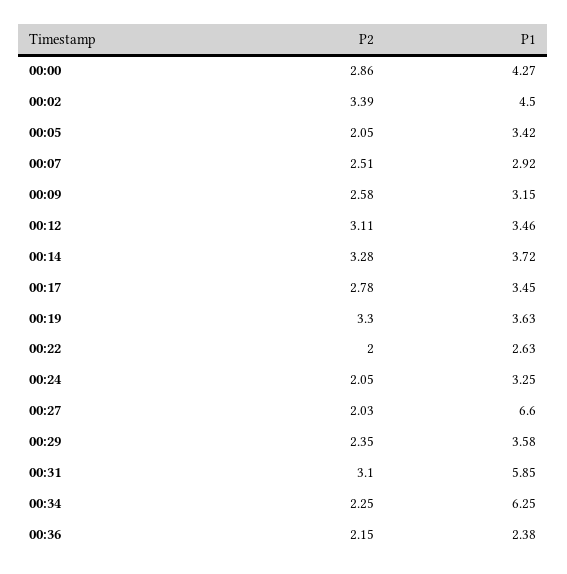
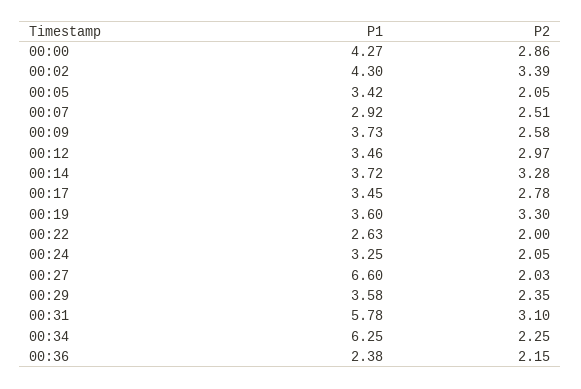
  {
    "P2": {
      "00:00": 2.86,
      "00:02": 3.39,
      "00:05": 2.05,
      "00:07": 2.51,
      "00:09": 2.58,
-     "00:12": 3.11,
+     "00:12": 2.97,
      "00:14": 3.28,
      "00:17": 2.78,
      "00:19": 3.3,
      "00:22": 2,
      "00:24": 2.05,
      "00:27": 2.03,
      "00:29": 2.35,
      "00:31": 3.1,
      "00:34": 2.25,
      "00:36": 2.15
    },
    "P1": {
      "00:00": 4.27,
-     "00:02": 4.5,
+     "00:02": 4.3,
      "00:05": 3.42,
      "00:07": 2.92,
-     "00:09": 3.15,
+     "00:09": 3.73,
      "00:12": 3.46,
      "00:14": 3.72,
      "00:17": 3.45,
-     "00:19": 3.63,
+     "00:19": 3.6,
      "00:22": 2.63,
      "00:24": 3.25,
      "00:27": 6.6,
      "00:29": 3.58,
-     "00:31": 5.85,
+     "00:31": 5.78,
      "00:34": 6.25,
      "00:36": 2.38
    }
  }

